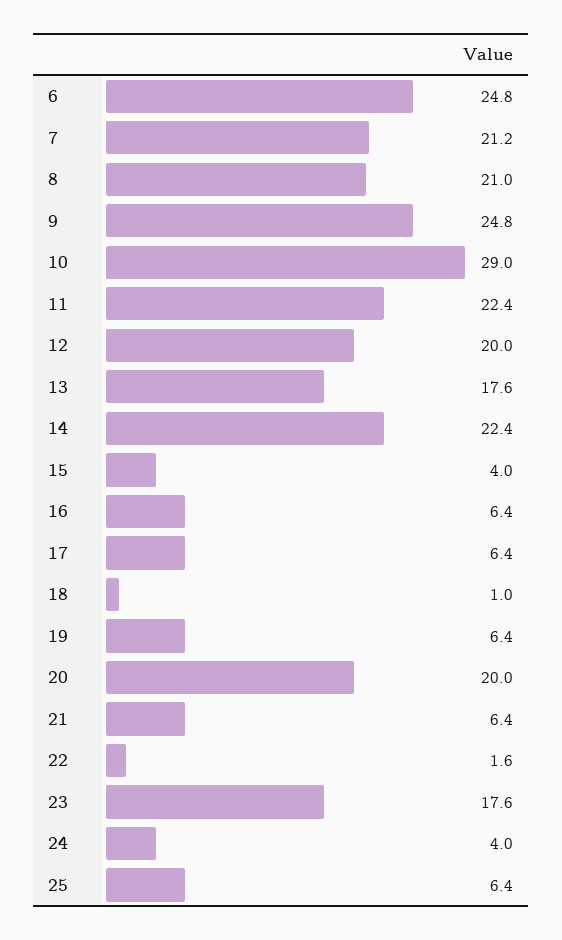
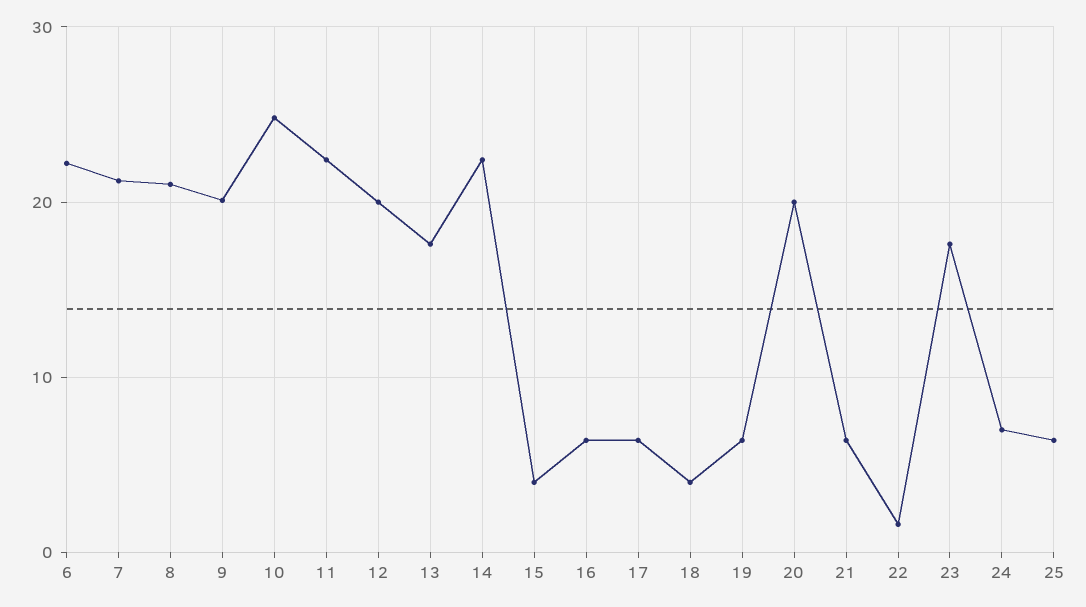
  {
-   "6": 24.8,
+   "6": 22,
    "7": 21.2,
    "8": 21,
-   "9": 24.8,
+   "9": 20,
-   "10": 29,
+   "10": 25,
    "11": 22.4,
    "12": 20,
    "13": 17.6,
    "14": 22.4,
    "15": 4,
    "16": 6.4,
    "17": 6.4,
-   "18": 1,
+   "18": 4,
    "19": 6.4,
    "20": 20,
    "21": 6.4,
    "22": 1.6,
    "23": 17.6,
-   "24": 4,
+   "24": 7,
    "25": 6.4
  }

